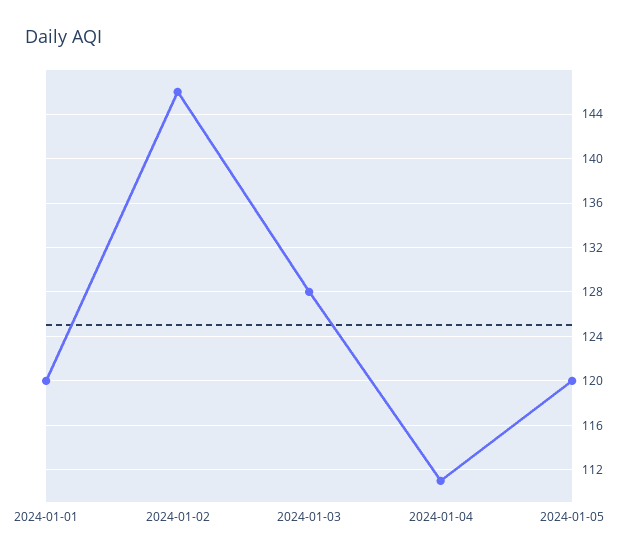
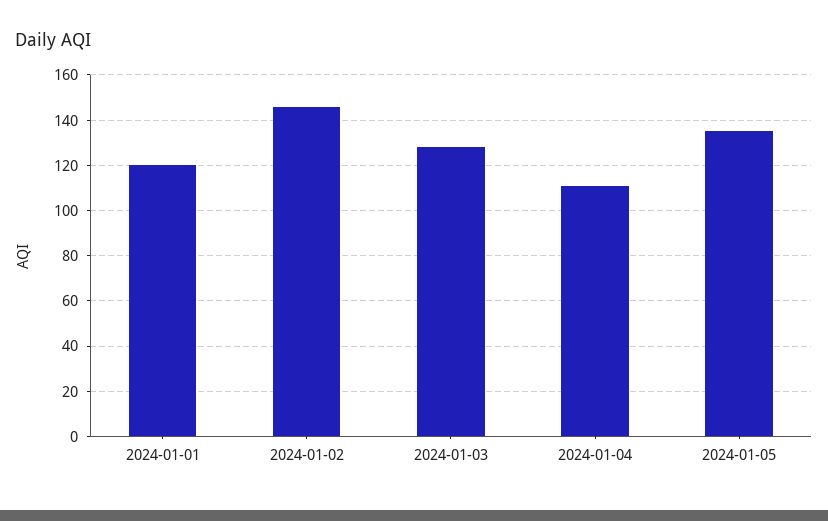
  {
    "2024-01-01": 120,
    "2024-01-02": 146,
    "2024-01-03": 128,
    "2024-01-04": 111,
-   "2024-01-05": 120
+   "2024-01-05": 135
  }

